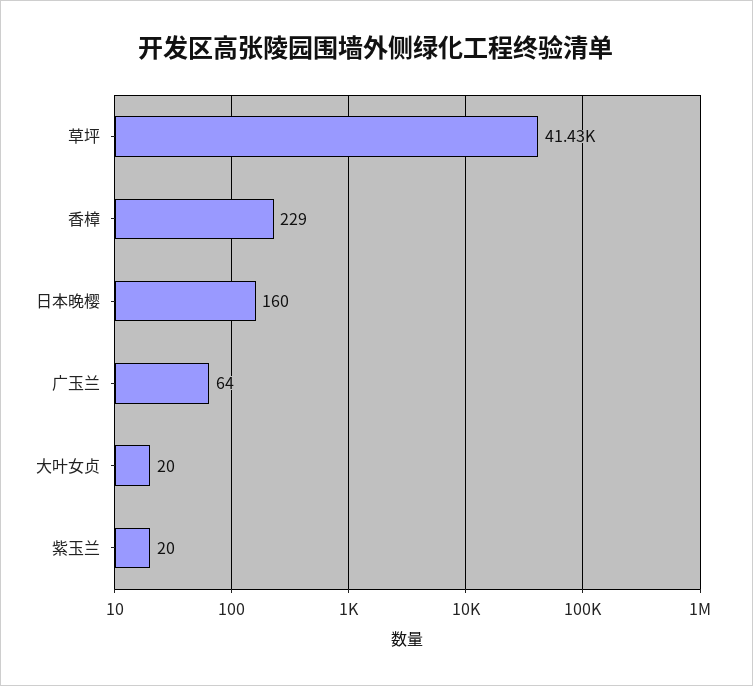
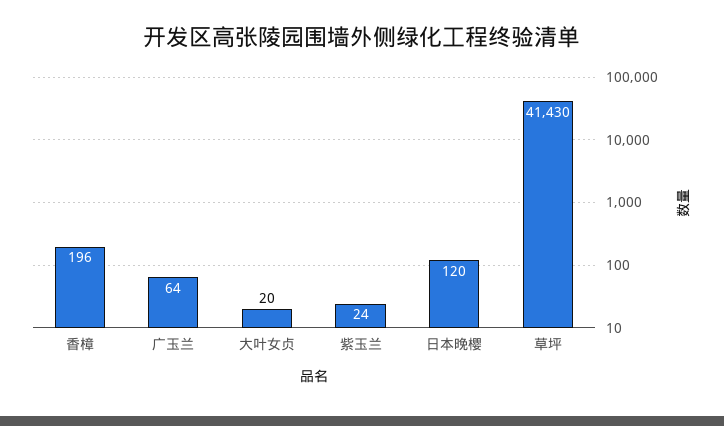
  {
    "草坪": 41430,
-   "香樟": 229,
+   "香樟": 196,
-   "日本晚樱": 160,
+   "日本晚樱": 120,
    "广玉兰": 64,
    "大叶女贞": 20,
-   "紫玉兰": 20
+   "紫玉兰": 24
  }

